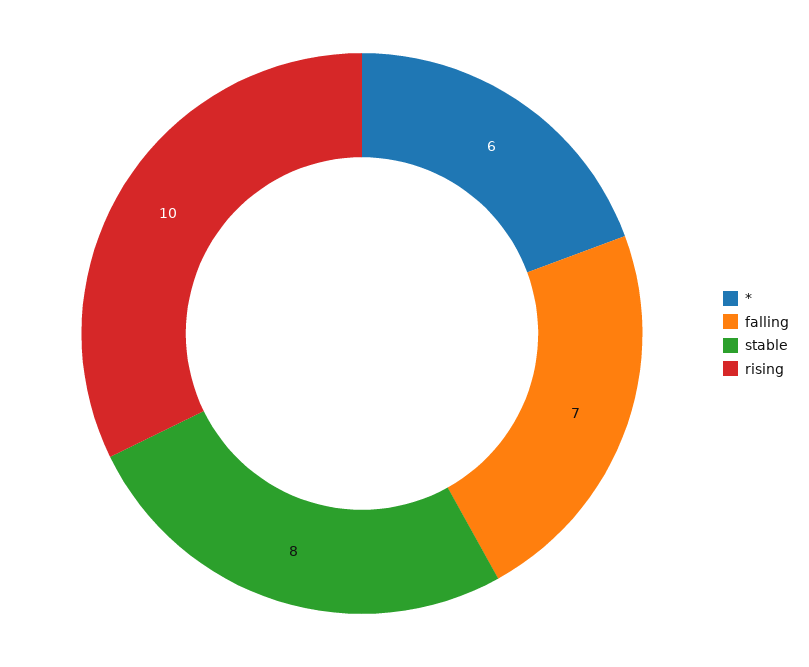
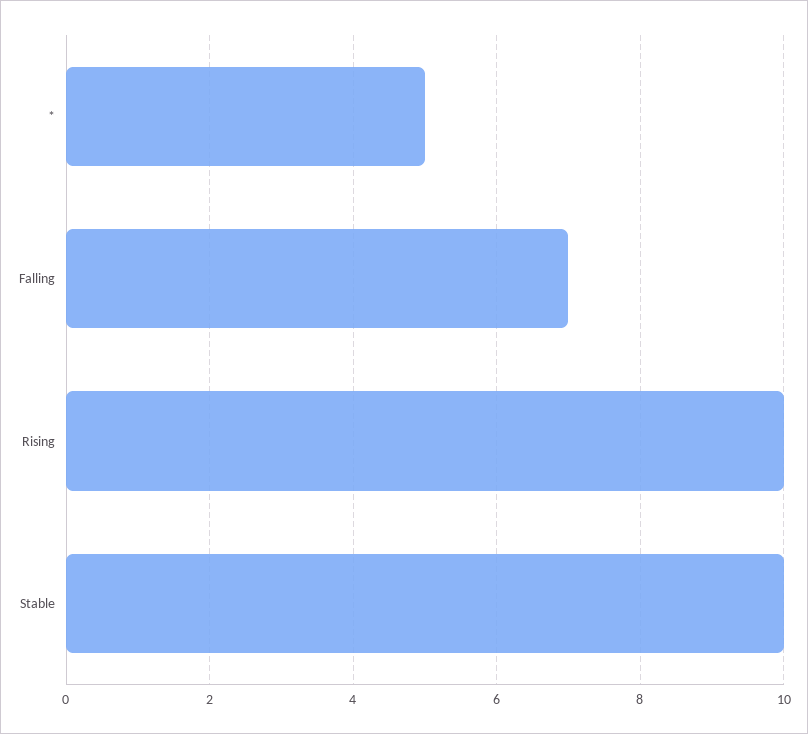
  {
-   "*": 6,
+   "*": 5,
    "falling": 7,
-   "stable": 8,
+   "stable": 10,
    "rising": 10
  }

